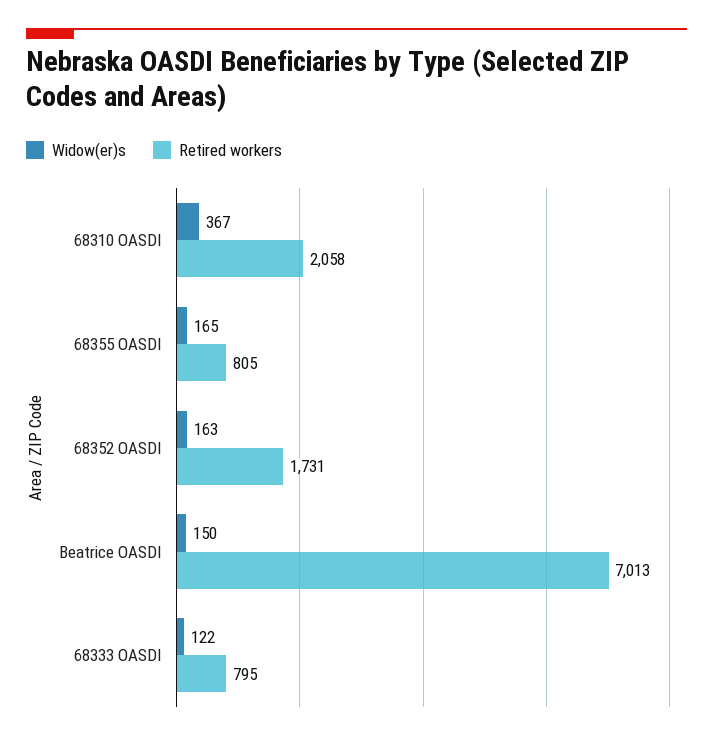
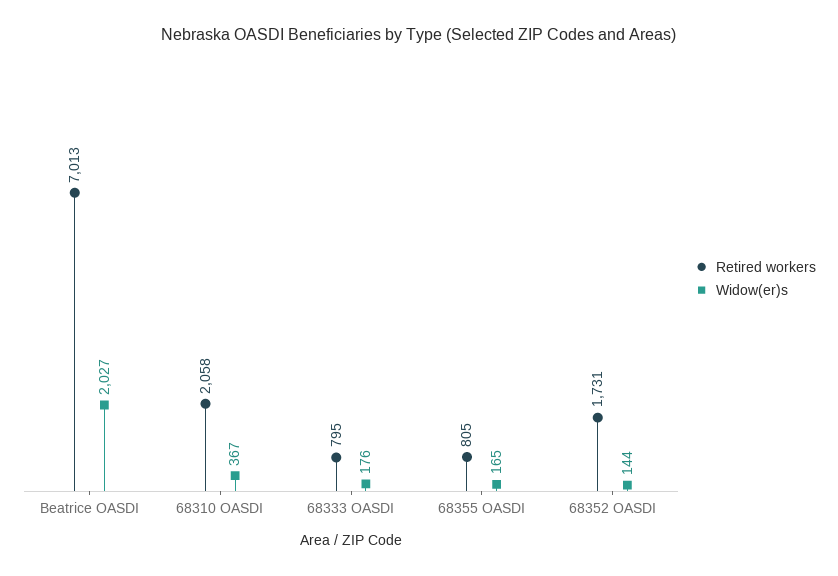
  {
    "Widow(er)s": {
      "68310 OASDI": 367,
      "68355 OASDI": 165,
-     "68352 OASDI": 163,
+     "68352 OASDI": 144,
-     "Beatrice OASDI": 150,
+     "Beatrice OASDI": 2027,
-     "68333 OASDI": 122
+     "68333 OASDI": 176
    },
    "Retired workers": {
      "68310 OASDI": 2058,
      "68355 OASDI": 805,
      "68352 OASDI": 1731,
      "Beatrice OASDI": 7013,
      "68333 OASDI": 795
    }
  }

